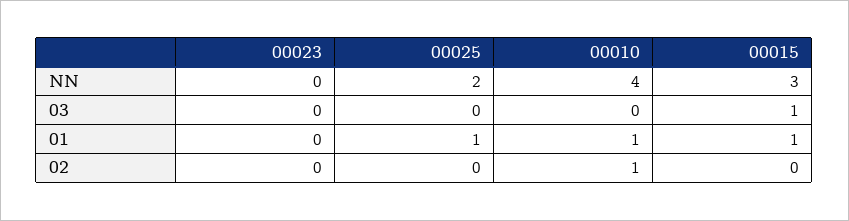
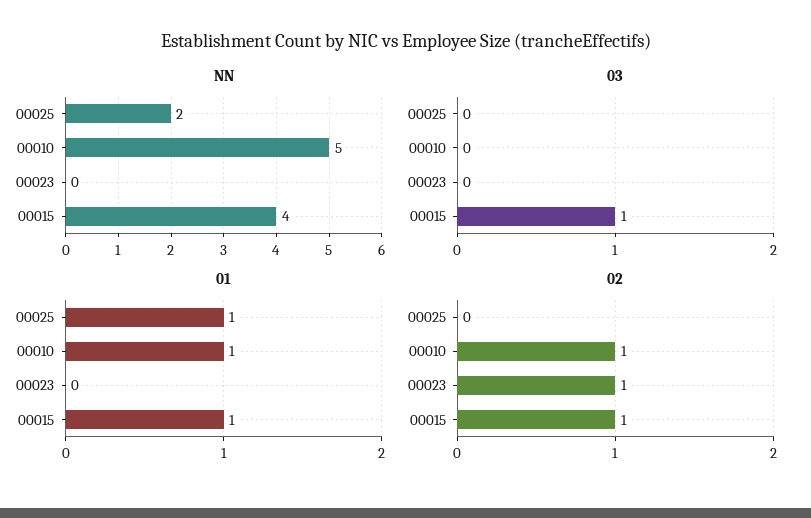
  {
    "NN": {
      "00023": 0,
      "00025": 2,
-     "00010": 4,
+     "00010": 5,
-     "00015": 3
+     "00015": 4
    },
    "03": {
      "00023": 0,
      "00025": 0,
      "00010": 0,
      "00015": 1
    },
    "01": {
      "00023": 0,
      "00025": 1,
      "00010": 1,
      "00015": 1
    },
    "02": {
-     "00023": 0,
+     "00023": 1,
      "00025": 0,
      "00010": 1,
-     "00015": 0
+     "00015": 1
    }
  }

